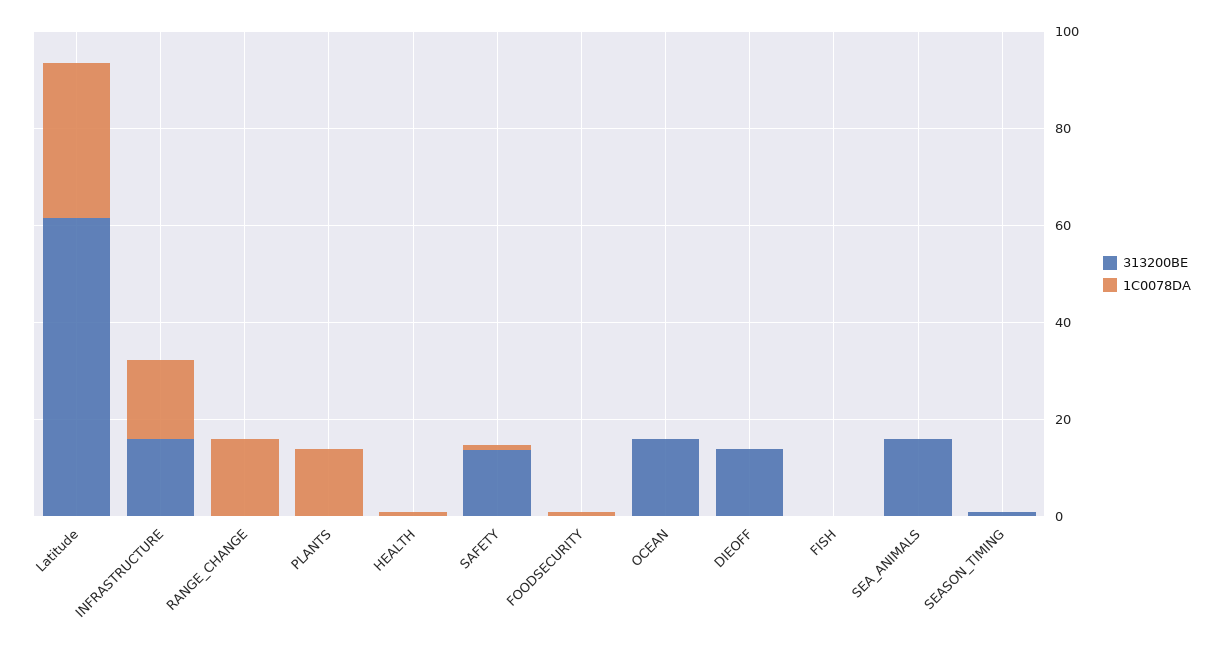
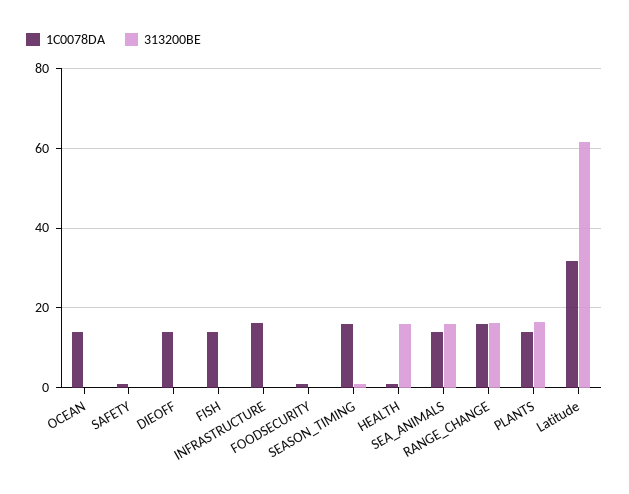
  {
    "313200BE": {
      "Latitude": 62,
-     "INFRASTRUCTURE": 15,
+     "INFRASTRUCTURE": 0,
-     "RANGE_CHANGE": 0,
+     "RANGE_CHANGE": 16,
-     "PLANTS": 0,
+     "PLANTS": 16,
-     "HEALTH": 0,
+     "HEALTH": 16,
-     "SAFETY": 15,
+     "SAFETY": 0,
      "FOODSECURITY": 0,
-     "OCEAN": 15,
+     "OCEAN": 0,
-     "DIEOFF": 15,
+     "DIEOFF": 0,
      "FISH": 0,
      "SEA_ANIMALS": 16,
      "SEASON_TIMING": 2
    },
    "1C0078DA": {
      "Latitude": 32,
      "INFRASTRUCTURE": 16,
      "RANGE_CHANGE": 16,
      "PLANTS": 14,
      "HEALTH": 2,
      "SAFETY": 2,
      "FOODSECURITY": 2,
-     "OCEAN": 0,
+     "OCEAN": 14,
-     "DIEOFF": 0,
+     "DIEOFF": 14,
-     "FISH": 0,
+     "FISH": 14,
-     "SEA_ANIMALS": 0,
+     "SEA_ANIMALS": 14,
-     "SEASON_TIMING": 0
+     "SEASON_TIMING": 16
    }
  }

